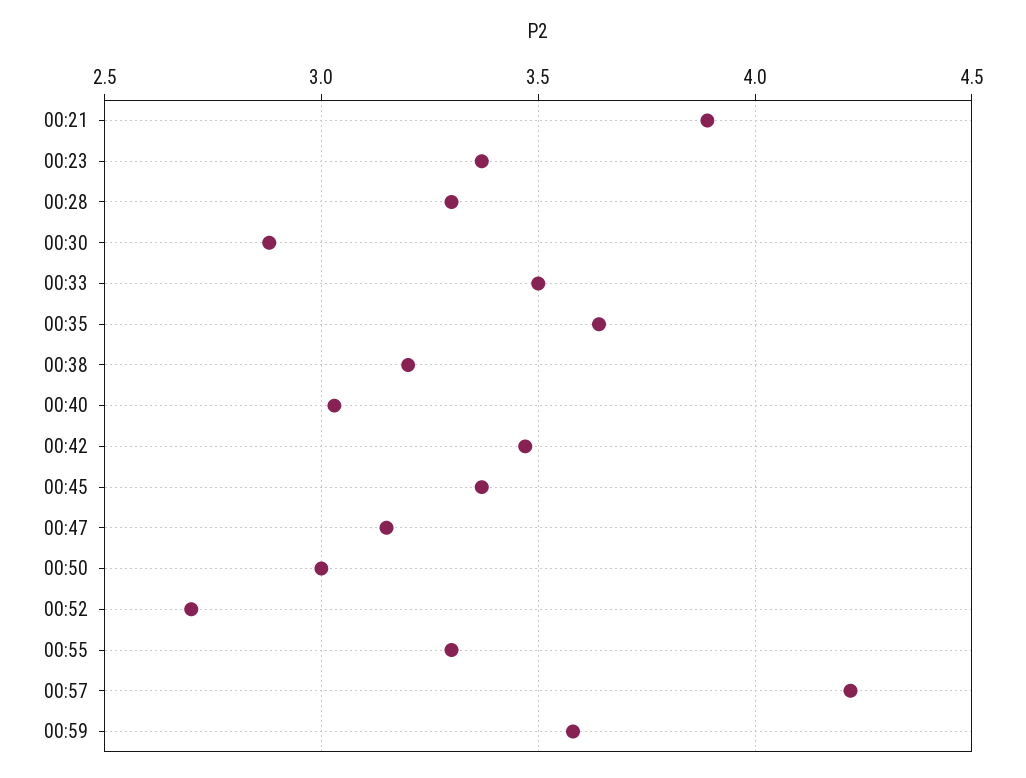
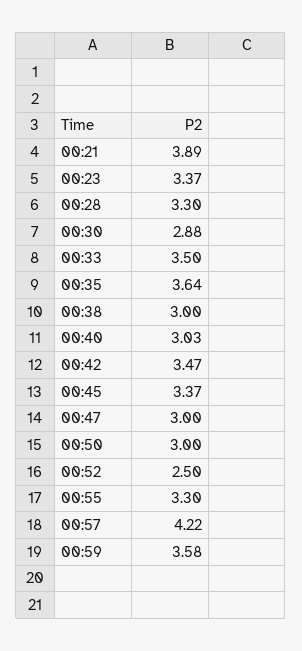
  {
    "00:21": 3.89,
    "00:23": 3.37,
    "00:28": 3.3,
    "00:30": 2.88,
    "00:33": 3.5,
    "00:35": 3.64,
-   "00:38": 3.2,
+   "00:38": 3,
    "00:40": 3.03,
    "00:42": 3.47,
    "00:45": 3.37,
-   "00:47": 3.15,
+   "00:47": 3,
    "00:50": 3,
-   "00:52": 2.7,
+   "00:52": 2.5,
    "00:55": 3.3,
    "00:57": 4.22,
    "00:59": 3.58
  }

